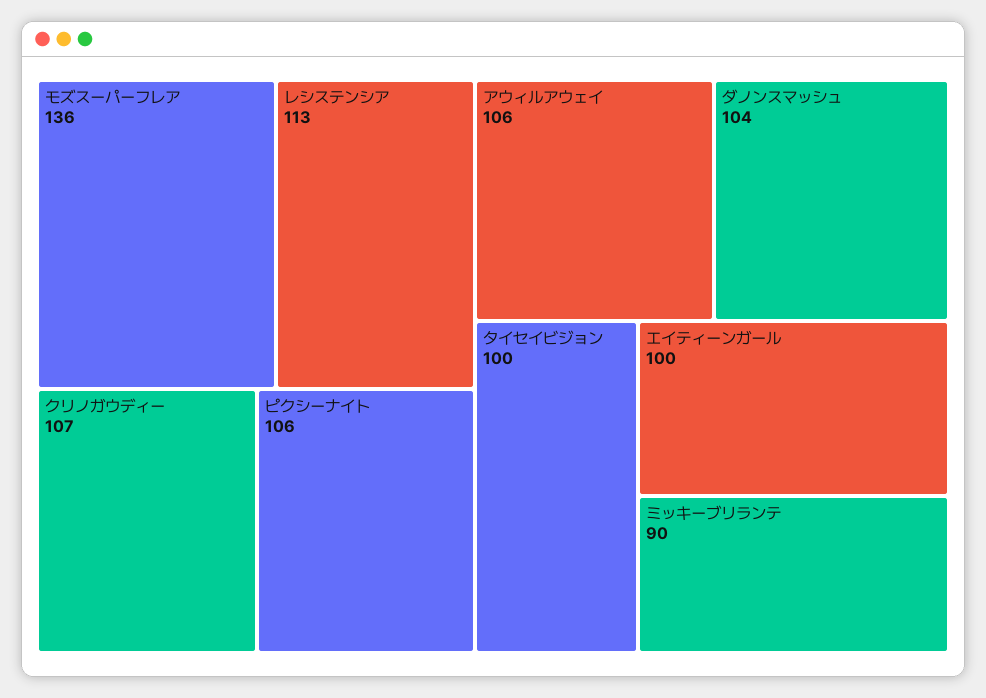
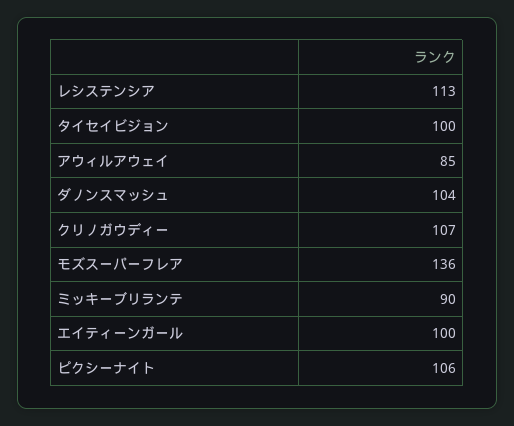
  {
    "モズスーパーフレア": 136,
    "レシステンシア": 113,
    "クリノガウディー": 107,
    "ピクシーナイト": 106,
-   "アウィルアウェイ": 106,
+   "アウィルアウェイ": 85,
    "ダノンスマッシュ": 104,
    "タイセイビジョン": 100,
    "エイティーンガール": 100,
    "ミッキーブリランテ": 90
  }

